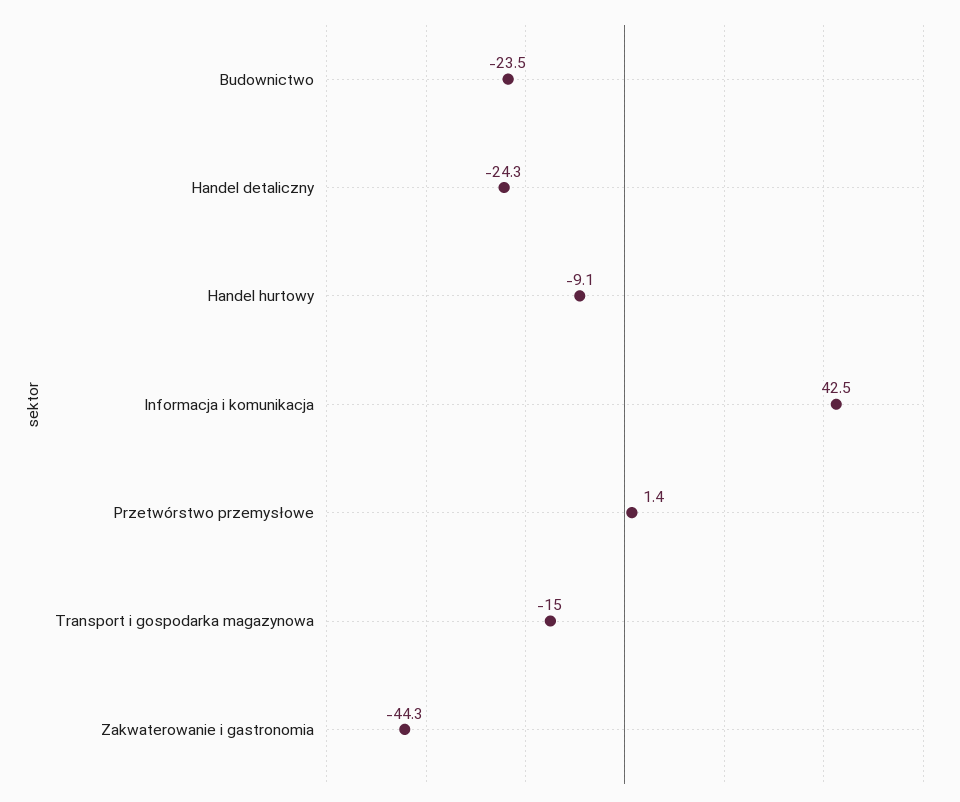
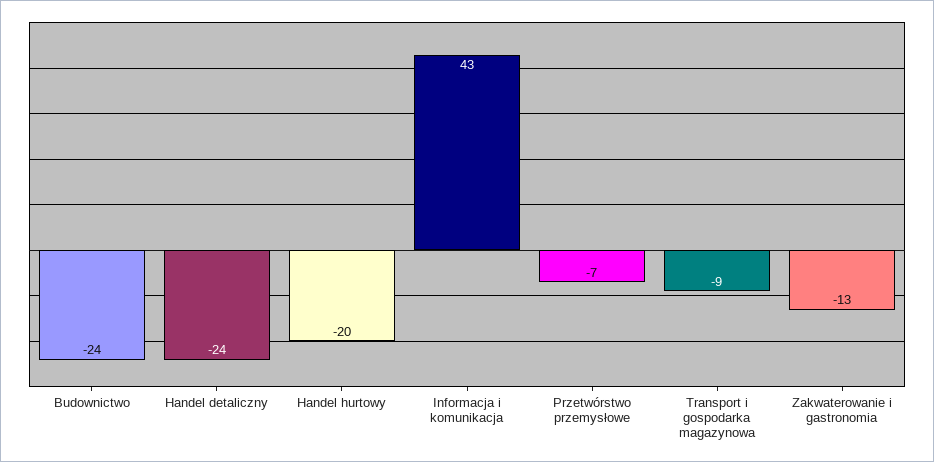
  {
    "Budownictwo": -23.5,
    "Handel detaliczny": -24.3,
-   "Handel hurtowy": -9.1,
+   "Handel hurtowy": -20,
    "Informacja i komunikacja": 42.5,
-   "Przetwórstwo przemysłowe": 1.4,
+   "Przetwórstwo przemysłowe": -7,
-   "Transport i gospodarka magazynowa": -15,
+   "Transport i gospodarka magazynowa": -9,
-   "Zakwaterowanie i gastronomia": -44.3
+   "Zakwaterowanie i gastronomia": -13
  }

